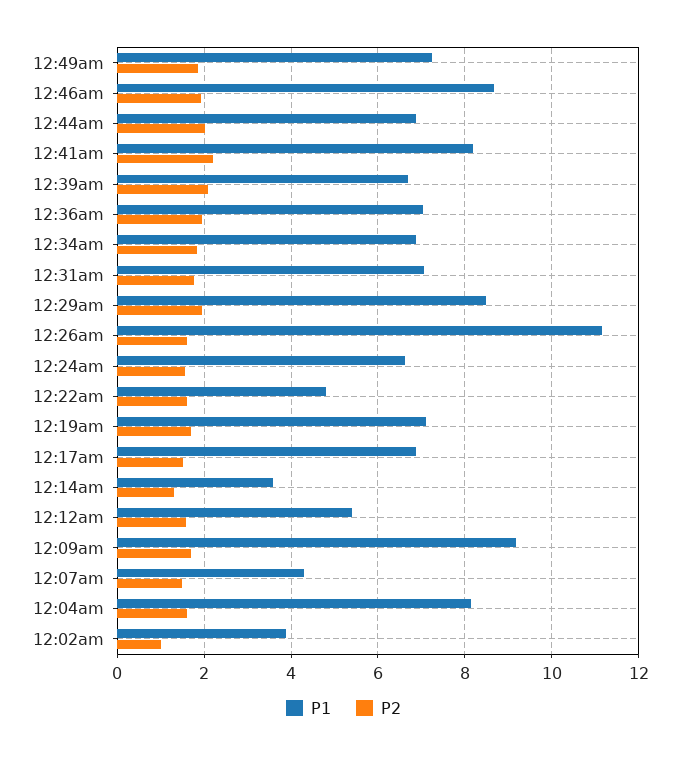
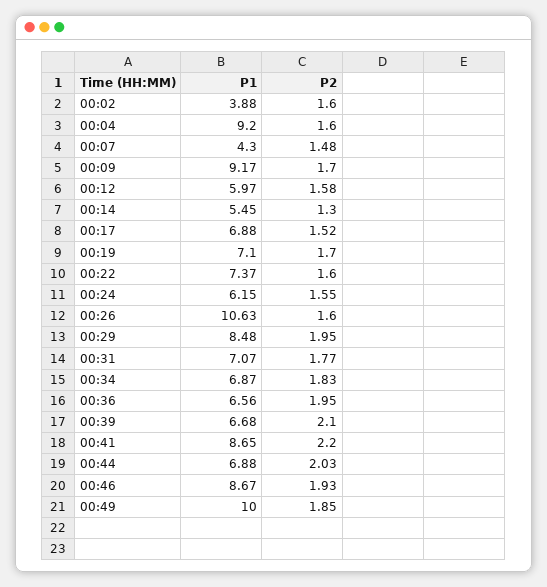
  {
    "P1": {
-     "12:49am": 7.2,
+     "12:49am": 10,
      "12:46am": 8.67,
      "12:44am": 6.88,
-     "12:41am": 8.2,
+     "12:41am": 8.65,
      "12:39am": 6.68,
-     "12:36am": 7,
+     "12:36am": 6.56,
      "12:34am": 6.87,
      "12:31am": 7.07,
      "12:29am": 8.48,
-     "12:26am": 11.2,
+     "12:26am": 10.63,
-     "12:24am": 6.6,
+     "12:24am": 6.15,
-     "12:22am": 4.8,
+     "12:22am": 7.37,
      "12:19am": 7.1,
      "12:17am": 6.88,
-     "12:14am": 3.6,
+     "12:14am": 5.45,
-     "12:12am": 5.4,
+     "12:12am": 5.97,
      "12:09am": 9.17,
      "12:07am": 4.3,
-     "12:04am": 8.2,
+     "12:04am": 9.2,
      "12:02am": 3.88
    },
    "P2": {
      "12:49am": 1.85,
      "12:46am": 1.93,
      "12:44am": 2.03,
      "12:41am": 2.2,
      "12:39am": 2.1,
      "12:36am": 1.95,
      "12:34am": 1.83,
      "12:31am": 1.77,
      "12:29am": 1.95,
      "12:26am": 1.6,
      "12:24am": 1.55,
      "12:22am": 1.6,
      "12:19am": 1.7,
      "12:17am": 1.52,
      "12:14am": 1.3,
      "12:12am": 1.58,
      "12:09am": 1.7,
      "12:07am": 1.48,
      "12:04am": 1.6,
-     "12:02am": 1
+     "12:02am": 1.6
    }
  }

